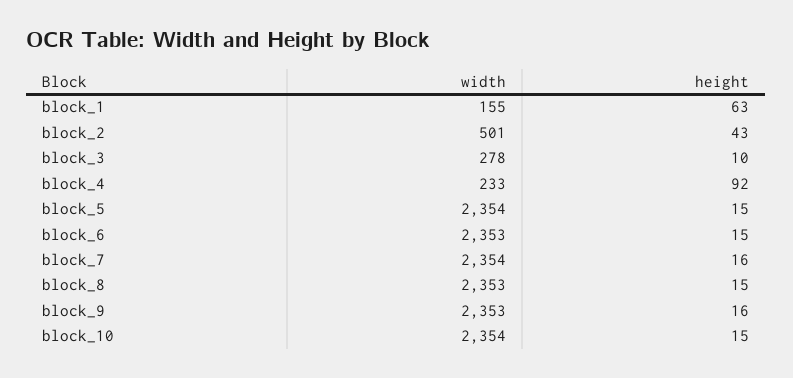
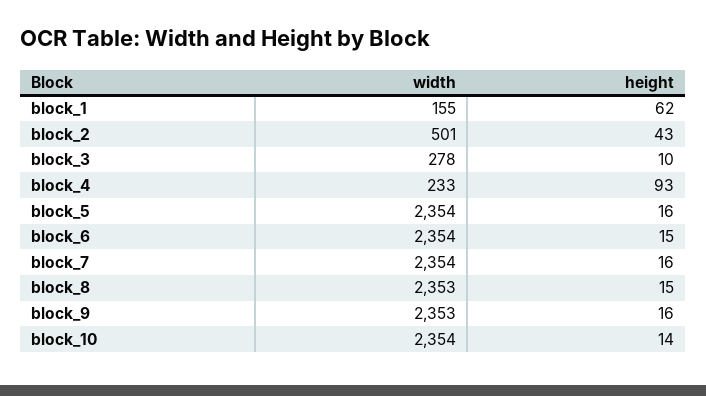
  {
    "width": {
      "block_1": 155,
      "block_2": 501,
      "block_3": 278,
      "block_4": 233,
      "block_5": 2354,
-     "block_6": 2353,
+     "block_6": 2354,
      "block_7": 2354,
      "block_8": 2353,
      "block_9": 2353,
      "block_10": 2354
    },
    "height": {
-     "block_1": 63,
+     "block_1": 62,
      "block_2": 43,
      "block_3": 10,
-     "block_4": 92,
+     "block_4": 93,
-     "block_5": 15,
+     "block_5": 16,
      "block_6": 15,
      "block_7": 16,
      "block_8": 15,
      "block_9": 16,
-     "block_10": 15
+     "block_10": 14
    }
  }

